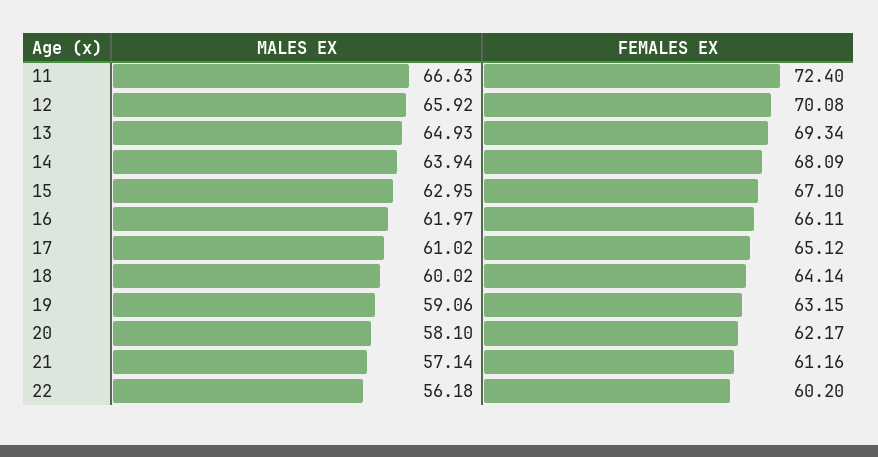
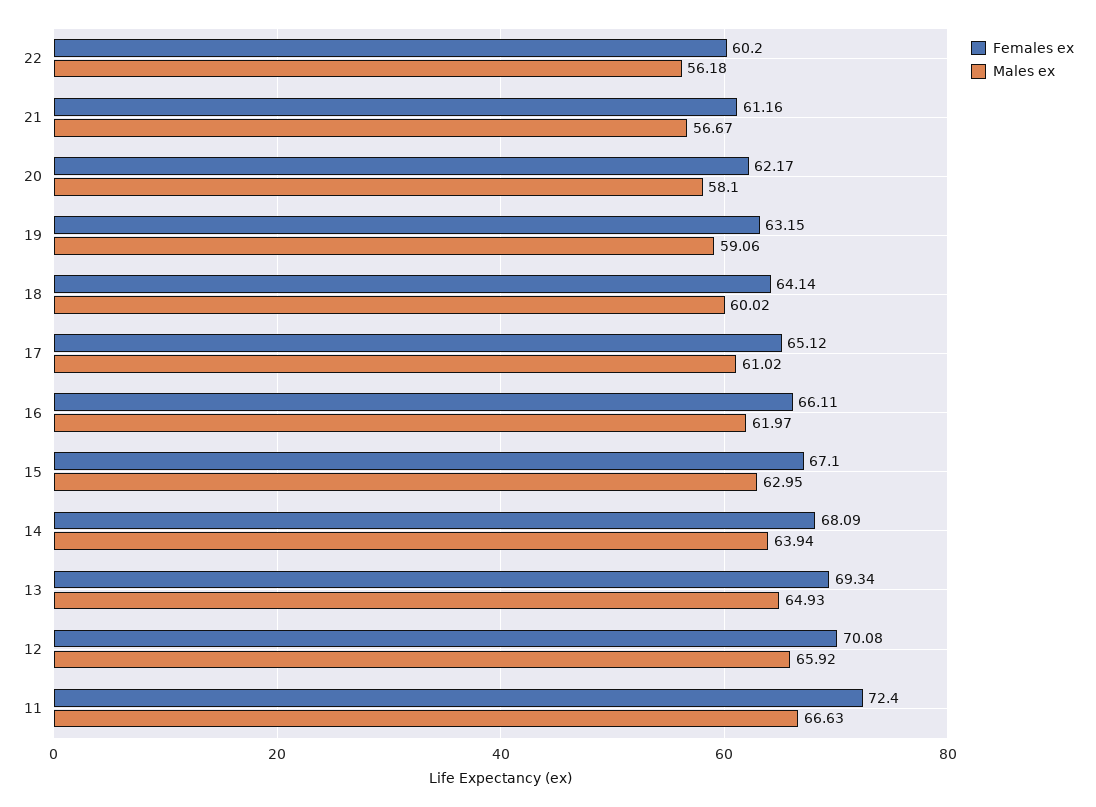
  {
    "MALES EX": {
      "11": 66.63,
      "12": 65.92,
      "13": 64.93,
      "14": 63.94,
      "15": 62.95,
      "16": 61.97,
      "17": 61.02,
      "18": 60.02,
      "19": 59.06,
      "20": 58.1,
-     "21": 57.14,
+     "21": 56.67,
      "22": 56.18
    },
    "FEMALES EX": {
      "11": 72.4,
      "12": 70.08,
      "13": 69.34,
      "14": 68.09,
      "15": 67.1,
      "16": 66.11,
      "17": 65.12,
      "18": 64.14,
      "19": 63.15,
      "20": 62.17,
      "21": 61.16,
      "22": 60.2
    }
  }

